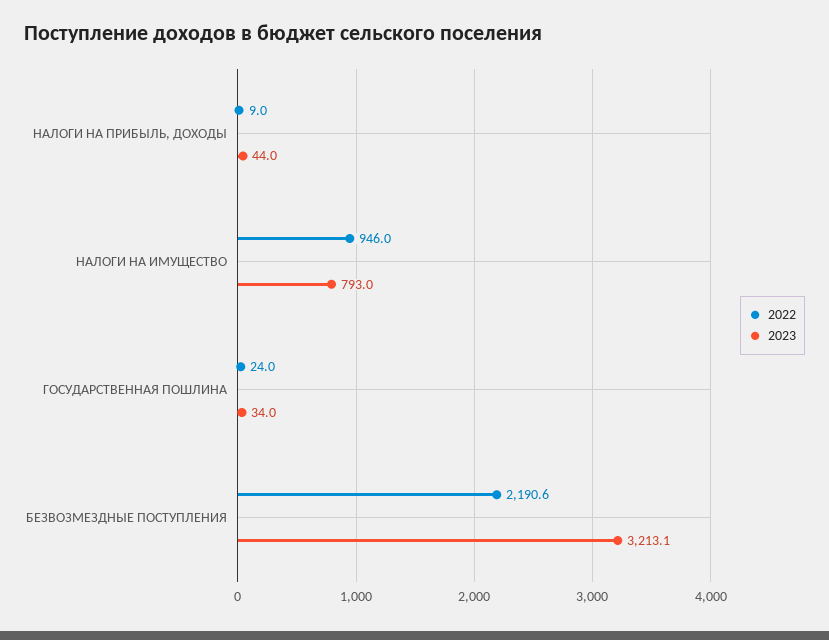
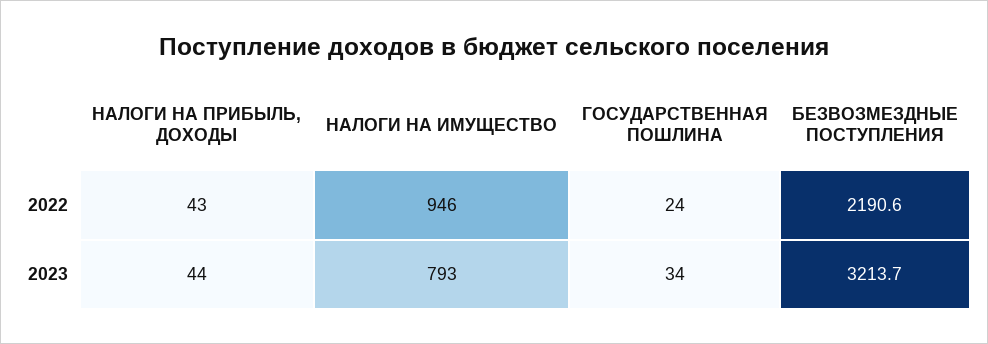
  {
    "2022": {
-     "НАЛОГИ НА ПРИБЫЛЬ, ДОХОДЫ": 9,
+     "НАЛОГИ НА ПРИБЫЛЬ, ДОХОДЫ": 43,
      "НАЛОГИ НА ИМУЩЕСТВО": 946,
      "ГОСУДАРСТВЕННАЯ ПОШЛИНА": 24,
      "БЕЗВОЗМЕЗДНЫЕ ПОСТУПЛЕНИЯ": 2190.6
    },
    "2023": {
      "НАЛОГИ НА ПРИБЫЛЬ, ДОХОДЫ": 44,
      "НАЛОГИ НА ИМУЩЕСТВО": 793,
      "ГОСУДАРСТВЕННАЯ ПОШЛИНА": 34,
-     "БЕЗВОЗМЕЗДНЫЕ ПОСТУПЛЕНИЯ": 3213.1
+     "БЕЗВОЗМЕЗДНЫЕ ПОСТУПЛЕНИЯ": 3213.7
    }
  }

